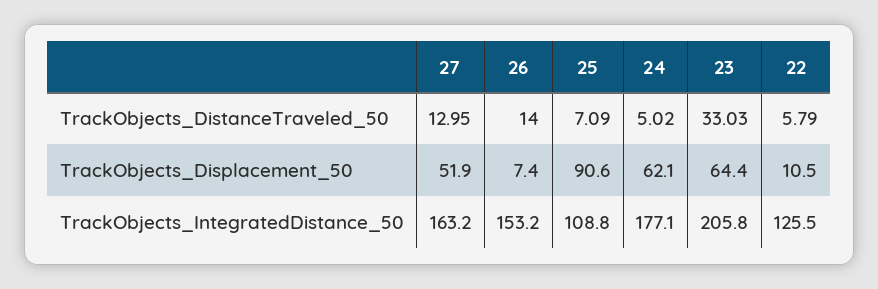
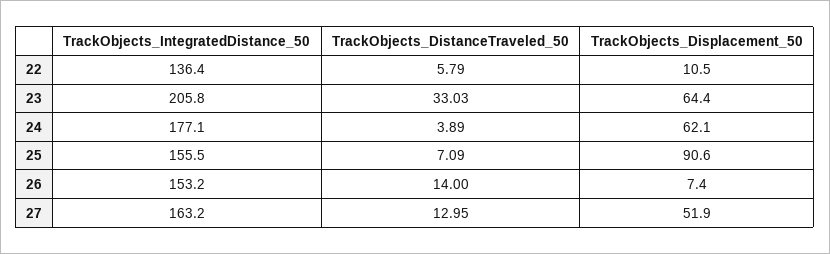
  {
    "27": {
      "TrackObjects_DistanceTraveled_50": 12.95,
      "TrackObjects_Displacement_50": 51.9,
      "TrackObjects_IntegratedDistance_50": 163.2
    },
    "26": {
      "TrackObjects_DistanceTraveled_50": 14,
      "TrackObjects_Displacement_50": 7.4,
      "TrackObjects_IntegratedDistance_50": 153.2
    },
    "25": {
      "TrackObjects_DistanceTraveled_50": 7.09,
      "TrackObjects_Displacement_50": 90.6,
-     "TrackObjects_IntegratedDistance_50": 108.8
+     "TrackObjects_IntegratedDistance_50": 155.5
    },
    "24": {
-     "TrackObjects_DistanceTraveled_50": 5.02,
+     "TrackObjects_DistanceTraveled_50": 3.89,
      "TrackObjects_Displacement_50": 62.1,
      "TrackObjects_IntegratedDistance_50": 177.1
    },
    "23": {
      "TrackObjects_DistanceTraveled_50": 33.03,
      "TrackObjects_Displacement_50": 64.4,
      "TrackObjects_IntegratedDistance_50": 205.8
    },
    "22": {
      "TrackObjects_DistanceTraveled_50": 5.79,
      "TrackObjects_Displacement_50": 10.5,
-     "TrackObjects_IntegratedDistance_50": 125.5
+     "TrackObjects_IntegratedDistance_50": 136.4
    }
  }

